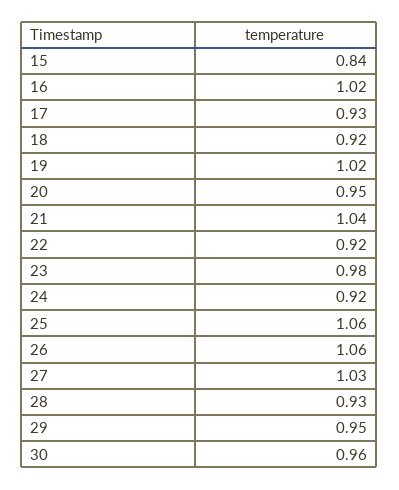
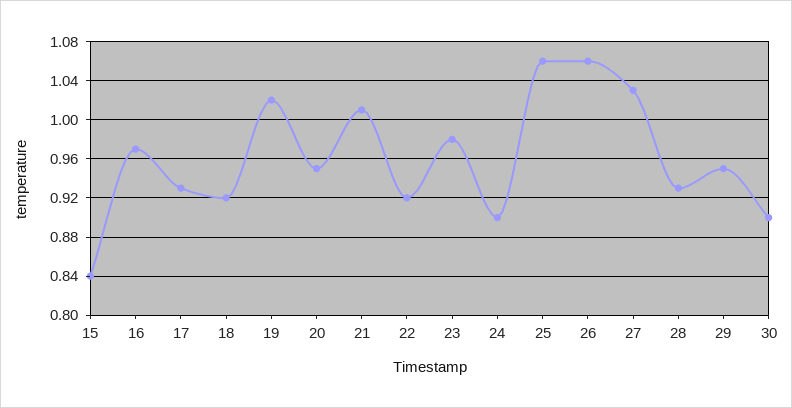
  {
    "15": 0.84,
-   "16": 1.02,
+   "16": 0.97,
    "17": 0.93,
    "18": 0.92,
    "19": 1.02,
    "20": 0.95,
-   "21": 1.04,
+   "21": 1.01,
    "22": 0.92,
    "23": 0.98,
-   "24": 0.92,
+   "24": 0.9,
    "25": 1.06,
    "26": 1.06,
    "27": 1.03,
    "28": 0.93,
    "29": 0.95,
-   "30": 0.96
+   "30": 0.9
  }

